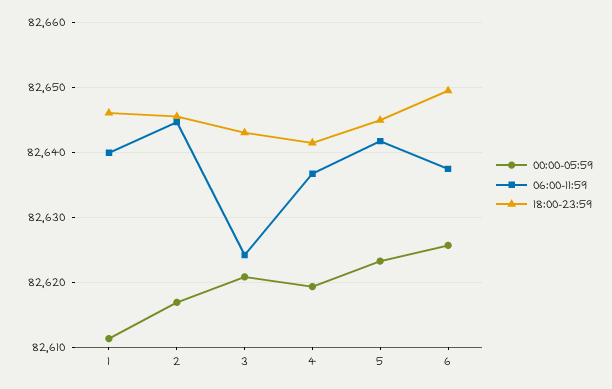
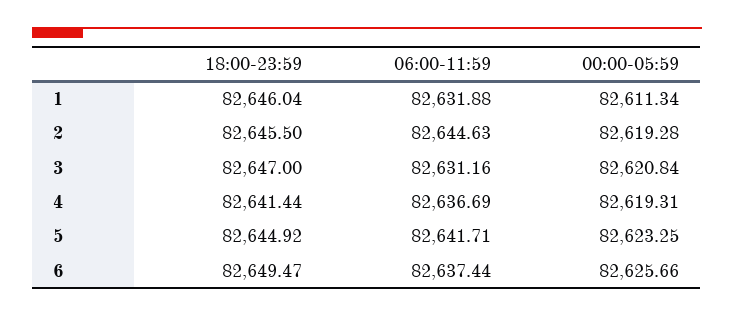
  {
    "00:00-05:59": {
      "1": 82611.34,
-     "2": 82617,
+     "2": 82619.28,
      "3": 82620.84,
      "4": 82619.31,
      "5": 82623.25,
      "6": 82625.66
    },
    "06:00-11:59": {
-     "1": 82640,
+     "1": 82631.88,
      "2": 82644.63,
-     "3": 82624,
+     "3": 82631.16,
      "4": 82636.69,
      "5": 82641.71,
      "6": 82637.44
    },
    "18:00-23:59": {
      "1": 82646.04,
      "2": 82645.5,
-     "3": 82643,
+     "3": 82647,
      "4": 82641.44,
      "5": 82644.92,
      "6": 82649.47
    }
  }

